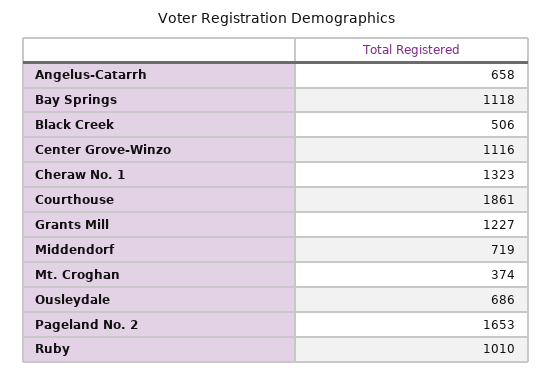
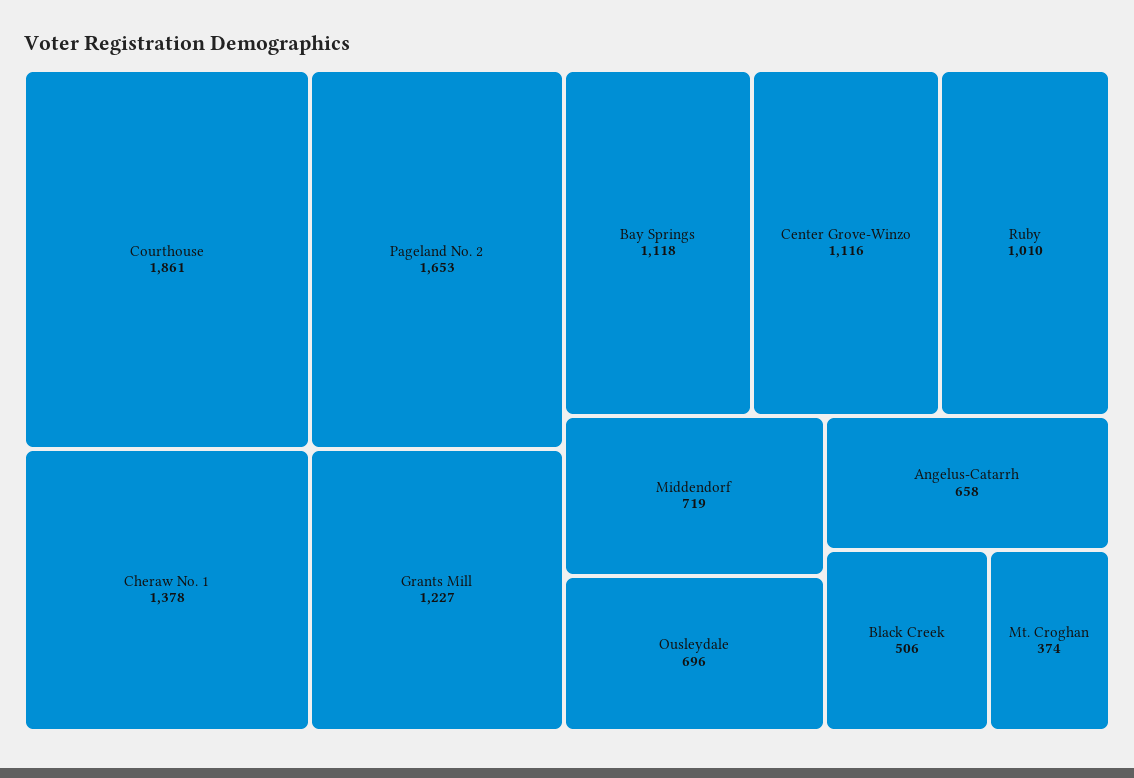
  {
    "Angelus-Catarrh": 658,
    "Bay Springs": 1118,
    "Black Creek": 506,
    "Center Grove-Winzo": 1116,
-   "Cheraw No. 1": 1323,
+   "Cheraw No. 1": 1378,
    "Courthouse": 1861,
    "Grants Mill": 1227,
    "Middendorf": 719,
    "Mt. Croghan": 374,
-   "Ousleydale": 686,
+   "Ousleydale": 696,
    "Pageland No. 2": 1653,
    "Ruby": 1010
  }

